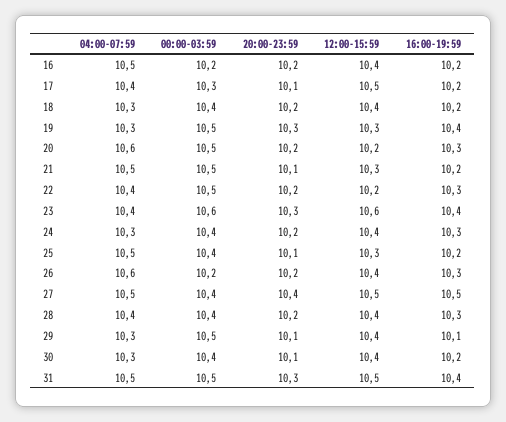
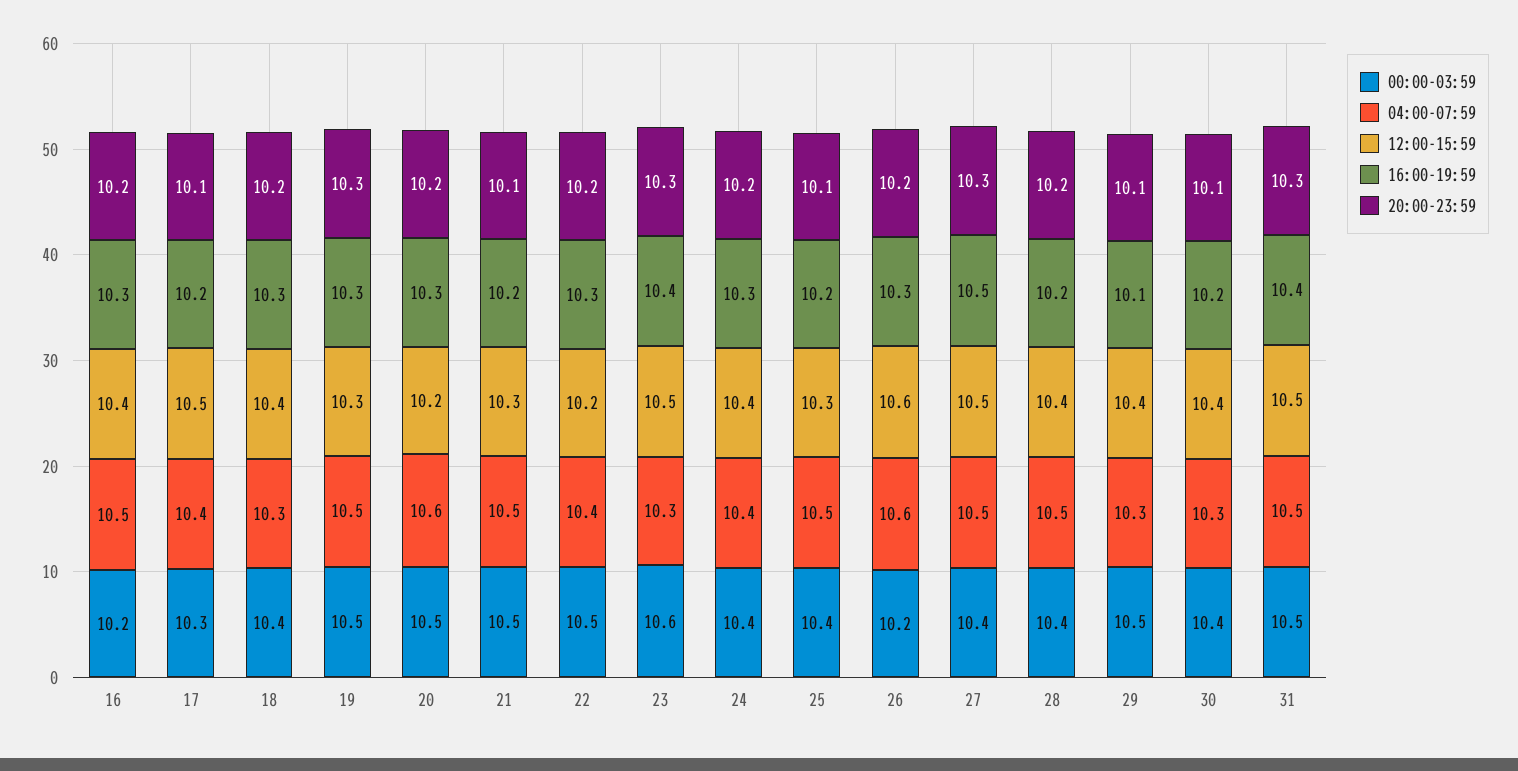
  {
    "04:00-07:59": {
      "16": 10.5,
      "17": 10.4,
      "18": 10.3,
-     "19": 10.3,
+     "19": 10.5,
      "20": 10.6,
      "21": 10.5,
      "22": 10.4,
-     "23": 10.4,
+     "23": 10.3,
-     "24": 10.3,
+     "24": 10.4,
      "25": 10.5,
      "26": 10.6,
      "27": 10.5,
-     "28": 10.4,
+     "28": 10.5,
      "29": 10.3,
      "30": 10.3,
      "31": 10.5
    },
    "00:00-03:59": {
      "16": 10.2,
      "17": 10.3,
      "18": 10.4,
      "19": 10.5,
      "20": 10.5,
      "21": 10.5,
      "22": 10.5,
      "23": 10.6,
      "24": 10.4,
      "25": 10.4,
      "26": 10.2,
      "27": 10.4,
      "28": 10.4,
      "29": 10.5,
      "30": 10.4,
      "31": 10.5
    },
    "20:00-23:59": {
      "16": 10.2,
      "17": 10.1,
      "18": 10.2,
      "19": 10.3,
      "20": 10.2,
      "21": 10.1,
      "22": 10.2,
      "23": 10.3,
      "24": 10.2,
      "25": 10.1,
      "26": 10.2,
-     "27": 10.4,
+     "27": 10.3,
      "28": 10.2,
      "29": 10.1,
      "30": 10.1,
      "31": 10.3
    },
    "12:00-15:59": {
      "16": 10.4,
      "17": 10.5,
      "18": 10.4,
      "19": 10.3,
      "20": 10.2,
      "21": 10.3,
      "22": 10.2,
-     "23": 10.6,
+     "23": 10.5,
      "24": 10.4,
      "25": 10.3,
-     "26": 10.4,
+     "26": 10.6,
      "27": 10.5,
      "28": 10.4,
      "29": 10.4,
      "30": 10.4,
      "31": 10.5
    },
    "16:00-19:59": {
-     "16": 10.2,
+     "16": 10.3,
      "17": 10.2,
-     "18": 10.2,
+     "18": 10.3,
-     "19": 10.4,
+     "19": 10.3,
      "20": 10.3,
      "21": 10.2,
      "22": 10.3,
      "23": 10.4,
      "24": 10.3,
      "25": 10.2,
      "26": 10.3,
      "27": 10.5,
-     "28": 10.3,
+     "28": 10.2,
      "29": 10.1,
      "30": 10.2,
      "31": 10.4
    }
  }

